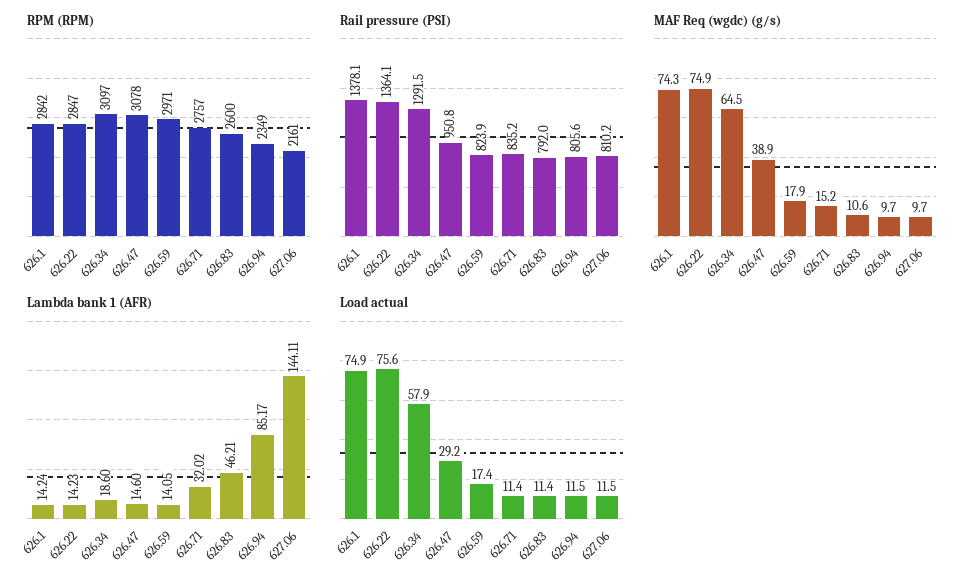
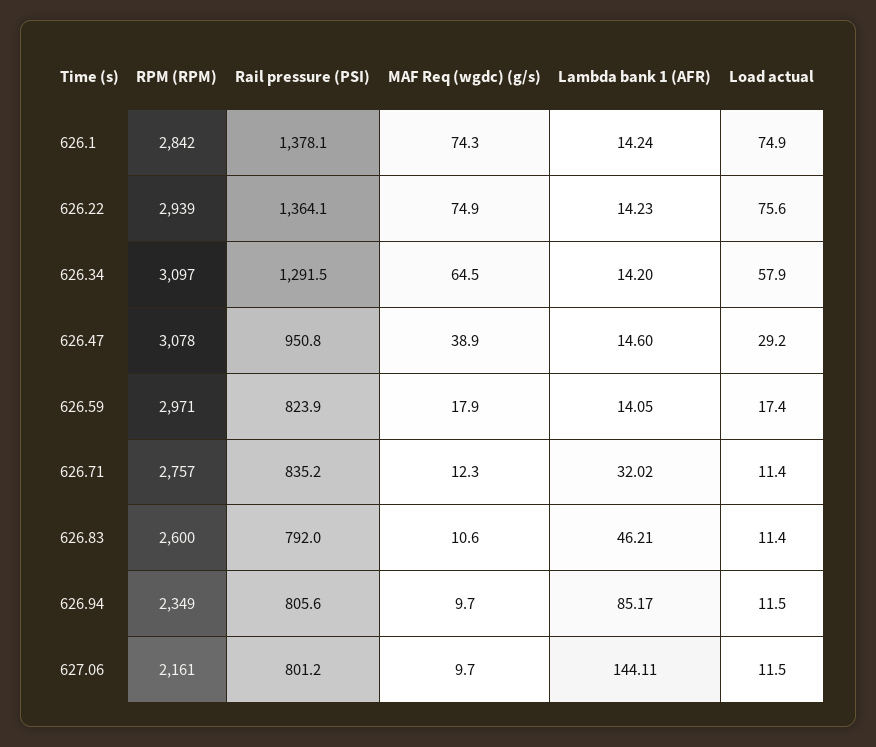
  {
    "RPM (RPM)": {
      "626.1": 2842,
-     "626.22": 2847,
+     "626.22": 2939,
      "626.34": 3097,
      "626.47": 3078,
      "626.59": 2971,
      "626.71": 2757,
      "626.83": 2600,
      "626.94": 2349,
      "627.06": 2161
    },
    "Rail pressure (PSI)": {
      "626.1": 1378.1,
      "626.22": 1364.1,
      "626.34": 1291.5,
      "626.47": 950.8,
      "626.59": 823.9,
      "626.71": 835.2,
      "626.83": 792,
      "626.94": 805.6,
-     "627.06": 810.2
+     "627.06": 801.2
    },
    "MAF Req (wgdc) (g/s)": {
      "626.1": 74.3,
      "626.22": 74.9,
      "626.34": 64.5,
      "626.47": 38.9,
      "626.59": 17.9,
-     "626.71": 15.2,
+     "626.71": 12.3,
      "626.83": 10.6,
      "626.94": 9.7,
      "627.06": 9.7
    },
    "Lambda bank 1 (AFR)": {
      "626.1": 14.24,
      "626.22": 14.23,
-     "626.34": 18.6,
+     "626.34": 14.2,
      "626.47": 14.6,
      "626.59": 14.05,
      "626.71": 32.02,
      "626.83": 46.21,
      "626.94": 85.17,
      "627.06": 144.11
    },
    "Load actual": {
      "626.1": 74.9,
      "626.22": 75.6,
      "626.34": 57.9,
      "626.47": 29.2,
      "626.59": 17.4,
      "626.71": 11.4,
      "626.83": 11.4,
      "626.94": 11.5,
      "627.06": 11.5
    }
  }

